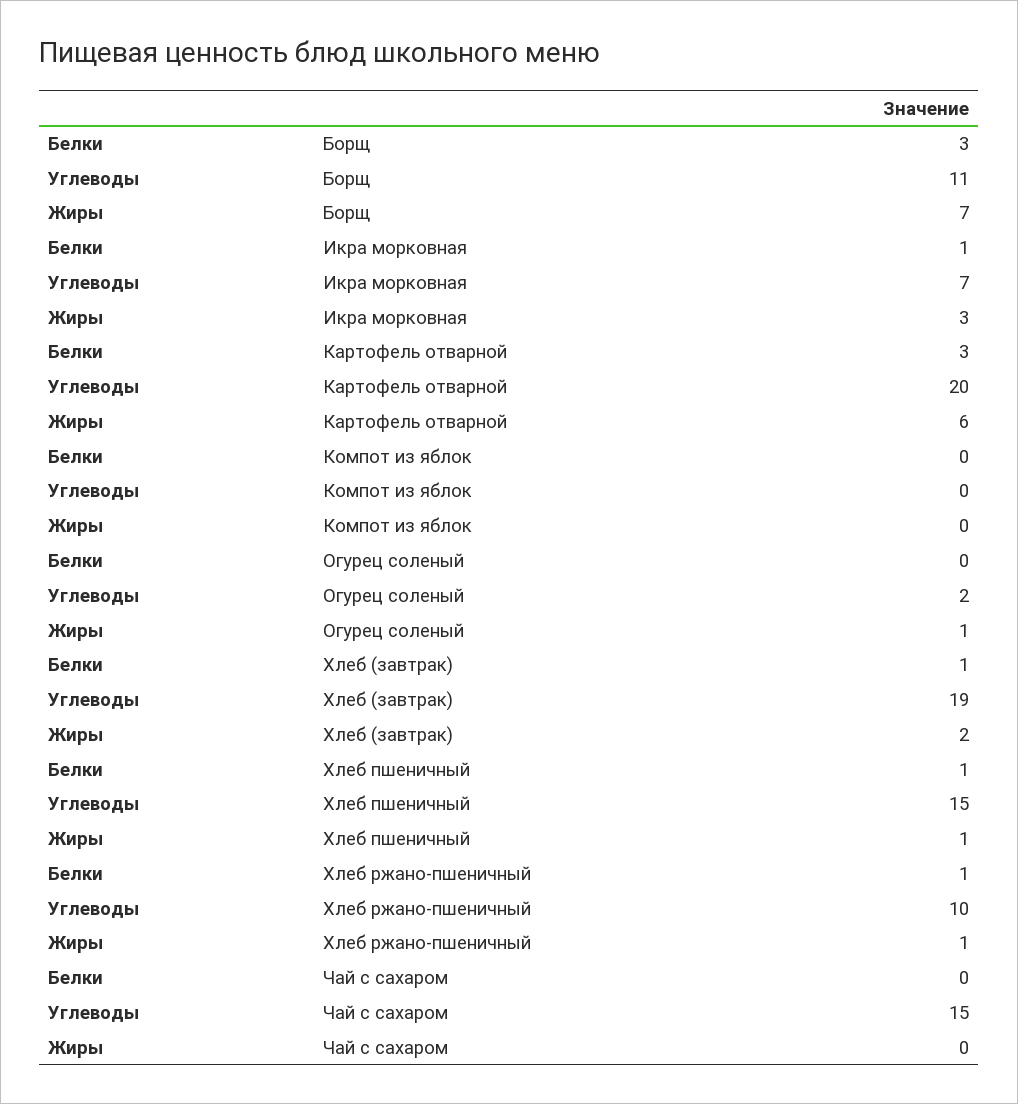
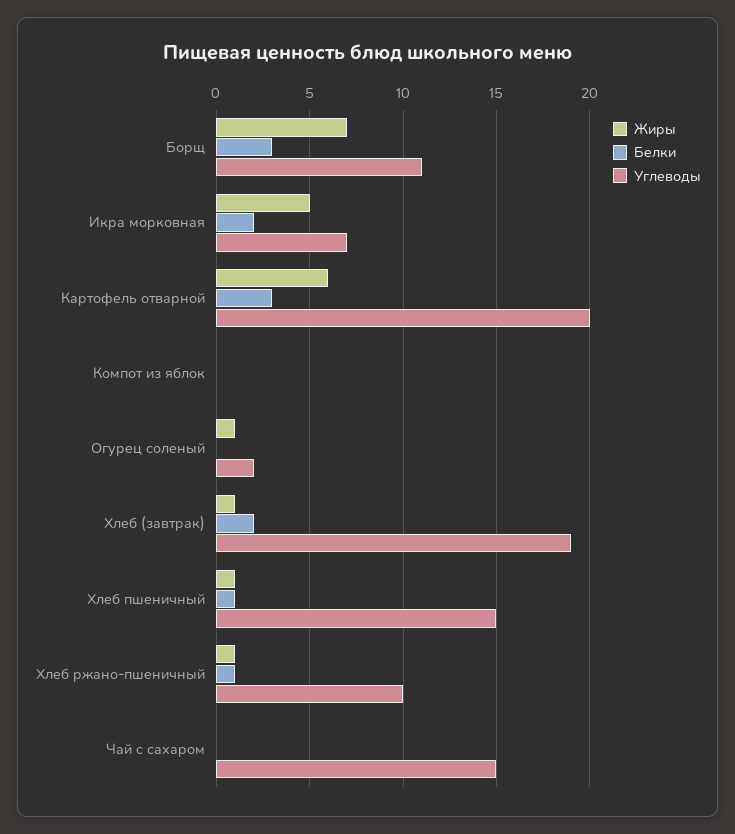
  {
    "Белки": {
      "Борщ": 3,
-     "Икра морковная": 1,
+     "Икра морковная": 2,
      "Картофель отварной": 3,
      "Компот из яблок": 0,
      "Огурец соленый": 0,
-     "Хлеб (завтрак)": 1,
+     "Хлеб (завтрак)": 2,
      "Хлеб пшеничный": 1,
      "Хлеб ржано-пшеничный": 1,
      "Чай с сахаром": 0
    },
    "Углеводы": {
      "Борщ": 11,
      "Икра морковная": 7,
      "Картофель отварной": 20,
      "Компот из яблок": 0,
      "Огурец соленый": 2,
      "Хлеб (завтрак)": 19,
      "Хлеб пшеничный": 15,
      "Хлеб ржано-пшеничный": 10,
      "Чай с сахаром": 15
    },
    "Жиры": {
      "Борщ": 7,
-     "Икра морковная": 3,
+     "Икра морковная": 5,
      "Картофель отварной": 6,
      "Компот из яблок": 0,
      "Огурец соленый": 1,
-     "Хлеб (завтрак)": 2,
+     "Хлеб (завтрак)": 1,
      "Хлеб пшеничный": 1,
      "Хлеб ржано-пшеничный": 1,
      "Чай с сахаром": 0
    }
  }

